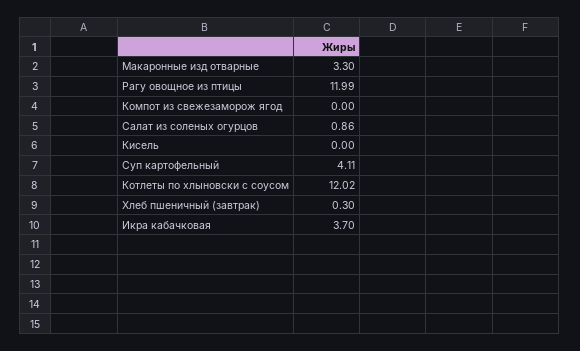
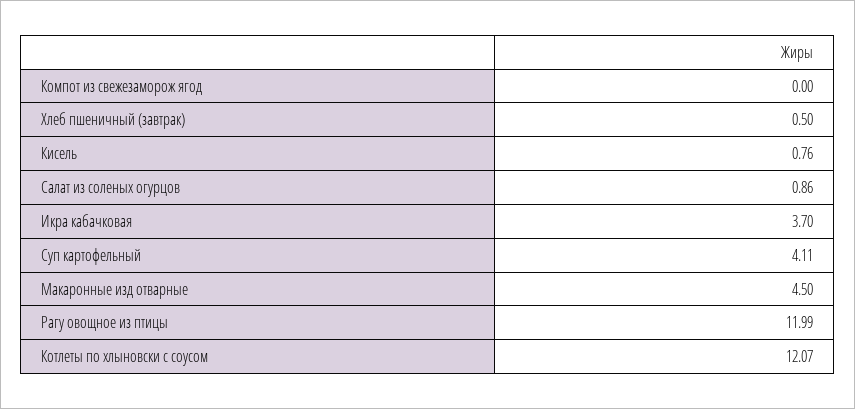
  {
-   "Макаронные изд отварные": 3.3,
+   "Макаронные изд отварные": 4.5,
    "Рагу овощное из птицы": 11.99,
    "Компот из свежезаморож ягод": 0,
    "Салат из соленых огурцов": 0.86,
-   "Кисель": 0,
+   "Кисель": 0.76,
    "Суп картофельный": 4.11,
-   "Котлеты по хлыновски с соусом": 12.02,
+   "Котлеты по хлыновски с соусом": 12.07,
-   "Хлеб пшеничный (завтрак)": 0.3,
+   "Хлеб пшеничный (завтрак)": 0.5,
    "Икра кабачковая": 3.7
  }

